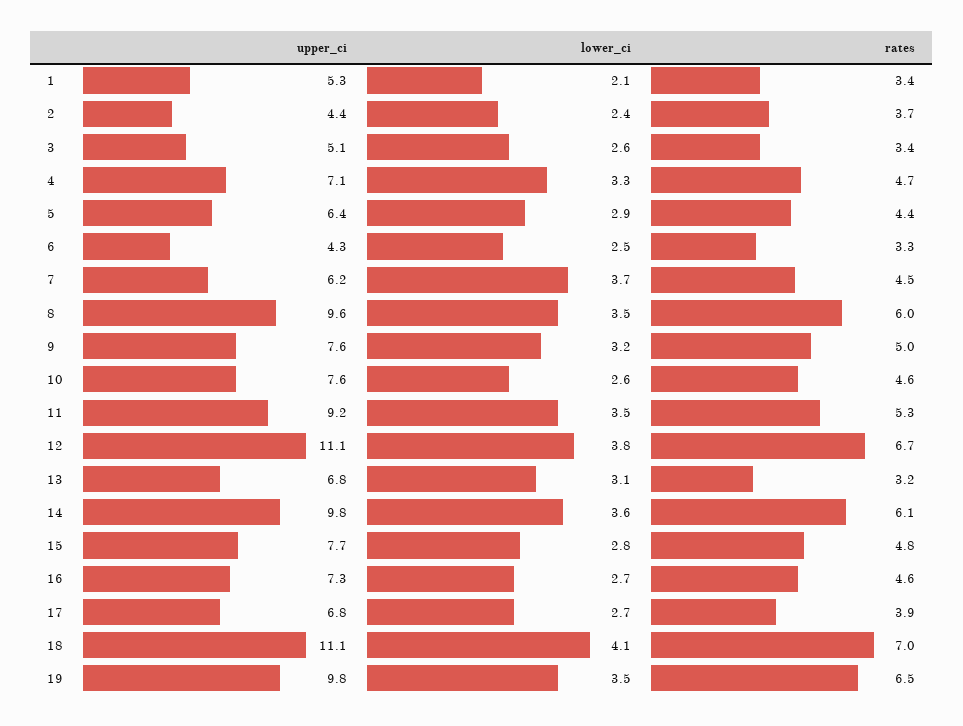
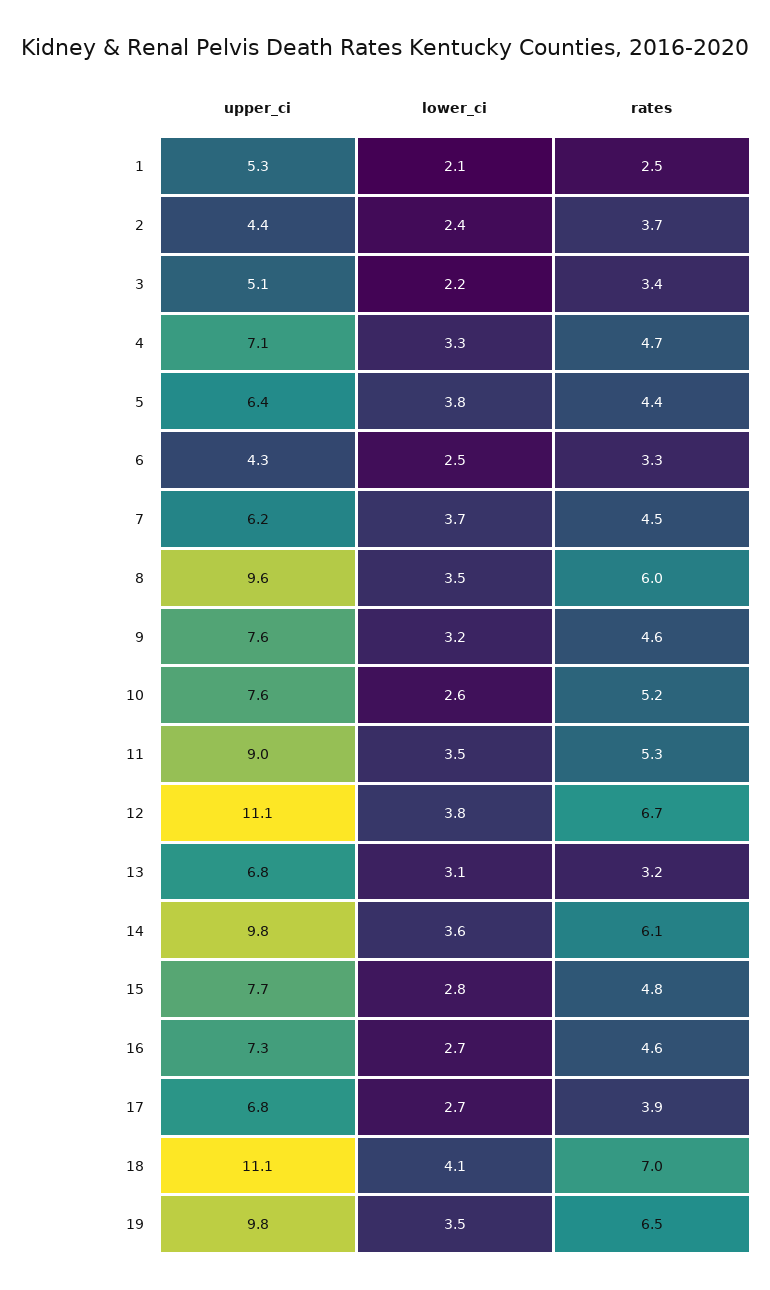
  {
    "upper_ci": {
      "1": 5.3,
      "2": 4.4,
      "3": 5.1,
      "4": 7.1,
      "5": 6.4,
      "6": 4.3,
      "7": 6.2,
      "8": 9.6,
      "9": 7.6,
      "10": 7.6,
-     "11": 9.2,
+     "11": 9,
      "12": 11.1,
      "13": 6.8,
      "14": 9.8,
      "15": 7.7,
      "16": 7.3,
      "17": 6.8,
      "18": 11.1,
      "19": 9.8
    },
    "lower_ci": {
      "1": 2.1,
      "2": 2.4,
-     "3": 2.6,
+     "3": 2.2,
      "4": 3.3,
-     "5": 2.9,
+     "5": 3.8,
      "6": 2.5,
      "7": 3.7,
      "8": 3.5,
      "9": 3.2,
      "10": 2.6,
      "11": 3.5,
      "12": 3.8,
      "13": 3.1,
      "14": 3.6,
      "15": 2.8,
      "16": 2.7,
      "17": 2.7,
      "18": 4.1,
      "19": 3.5
    },
    "rates": {
-     "1": 3.4,
+     "1": 2.5,
      "2": 3.7,
      "3": 3.4,
      "4": 4.7,
      "5": 4.4,
      "6": 3.3,
      "7": 4.5,
      "8": 6,
-     "9": 5,
+     "9": 4.6,
-     "10": 4.6,
+     "10": 5.2,
      "11": 5.3,
      "12": 6.7,
      "13": 3.2,
      "14": 6.1,
      "15": 4.8,
      "16": 4.6,
      "17": 3.9,
      "18": 7,
      "19": 6.5
    }
  }

